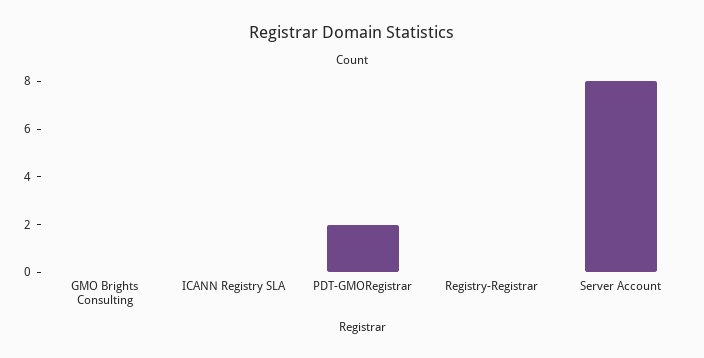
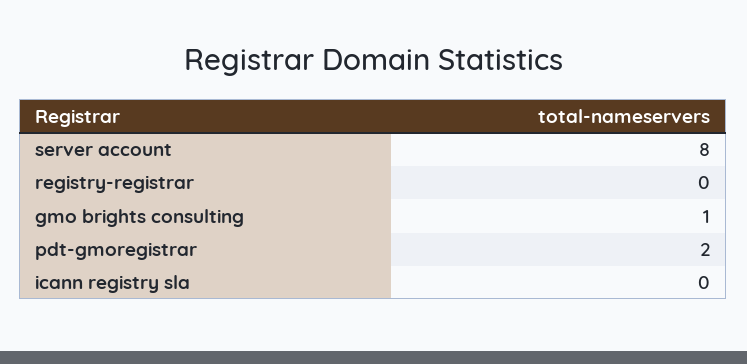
  {
-   "GMO Brights Consulting": 0,
+   "GMO Brights Consulting": 1,
    "ICANN Registry SLA": 0,
    "PDT-GMORegistrar": 2,
    "Registry-Registrar": 0,
    "Server Account": 8
  }

